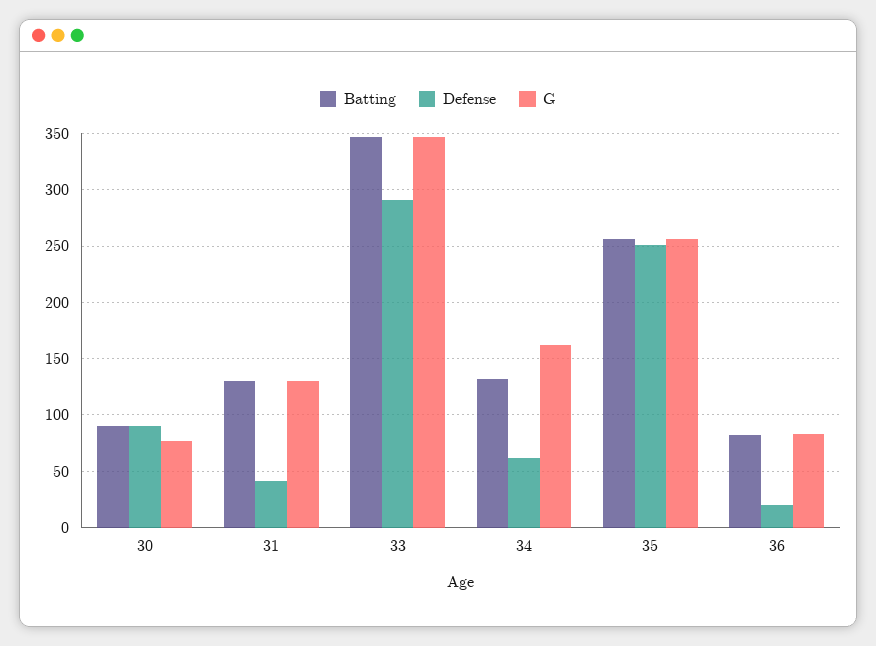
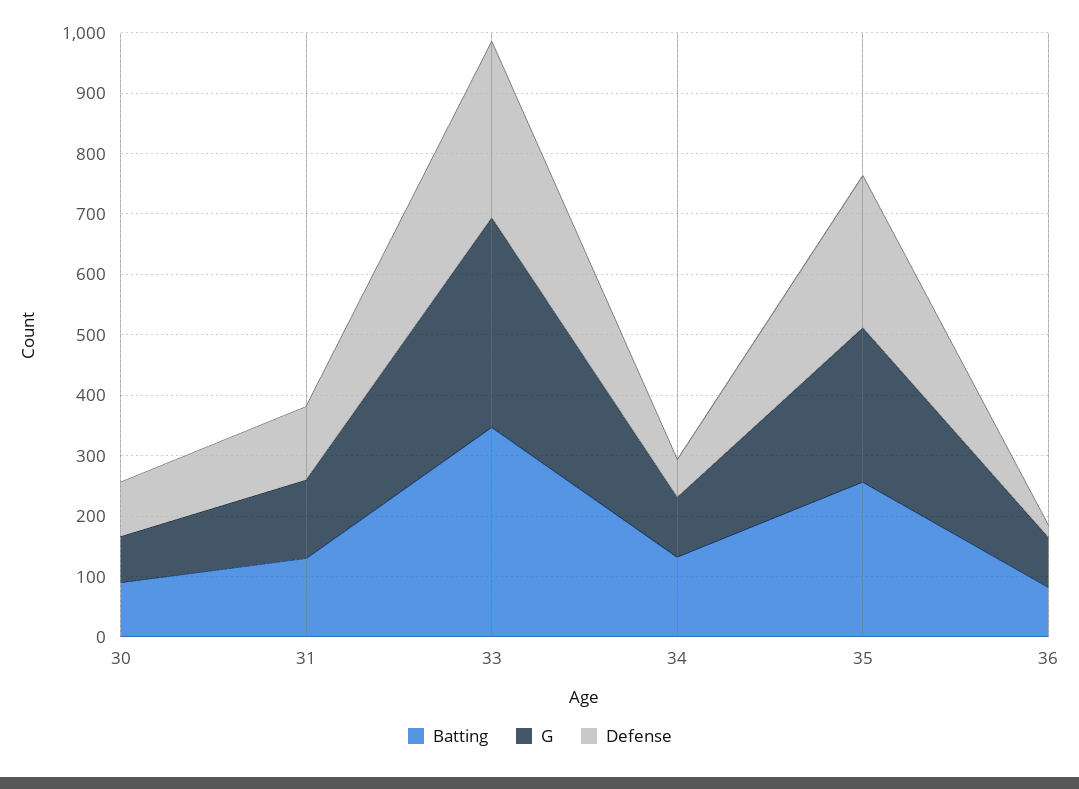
  {
    "Batting": {
      "30": 90,
      "31": 130,
      "33": 350,
      "34": 130,
      "35": 260,
      "36": 80
    },
    "Defense": {
      "30": 90,
-     "31": 40,
+     "31": 120,
      "33": 290,
      "34": 60,
      "35": 250,
      "36": 20
    },
    "G": {
      "30": 80,
      "31": 130,
      "33": 350,
-     "34": 160,
+     "34": 100,
      "35": 260,
      "36": 80
    }
  }

